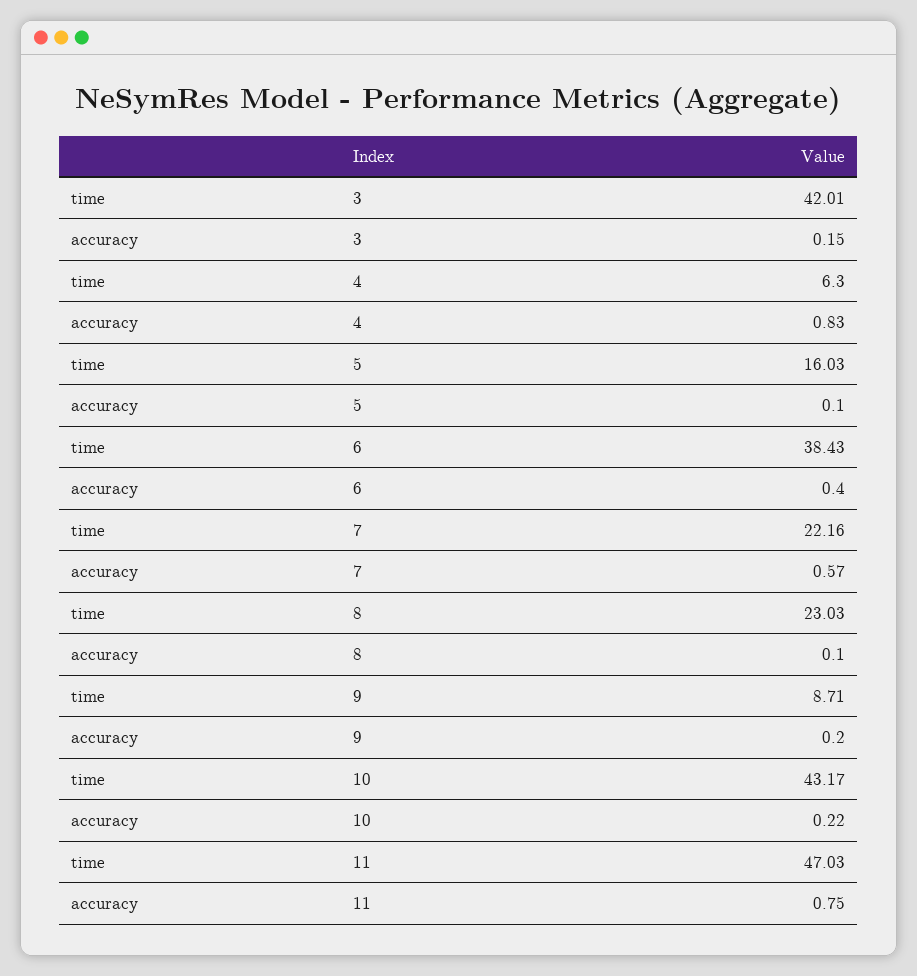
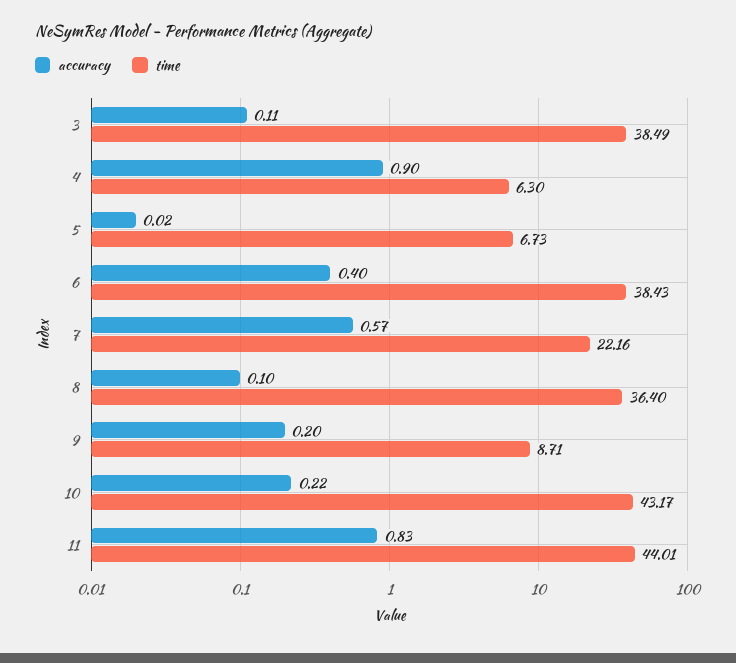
  {
    "time": {
-     "3": 42.01,
+     "3": 38.49,
      "4": 6.3,
-     "5": 16.03,
+     "5": 6.73,
      "6": 38.43,
      "7": 22.16,
-     "8": 23.03,
+     "8": 36.4,
      "9": 8.71,
      "10": 43.17,
-     "11": 47.03
+     "11": 44.01
    },
    "accuracy": {
-     "3": 0.15,
+     "3": 0.11,
-     "4": 0.83,
+     "4": 0.9,
-     "5": 0.1,
+     "5": 0.02,
      "6": 0.4,
      "7": 0.57,
      "8": 0.1,
      "9": 0.2,
      "10": 0.22,
-     "11": 0.75
+     "11": 0.83
    }
  }

